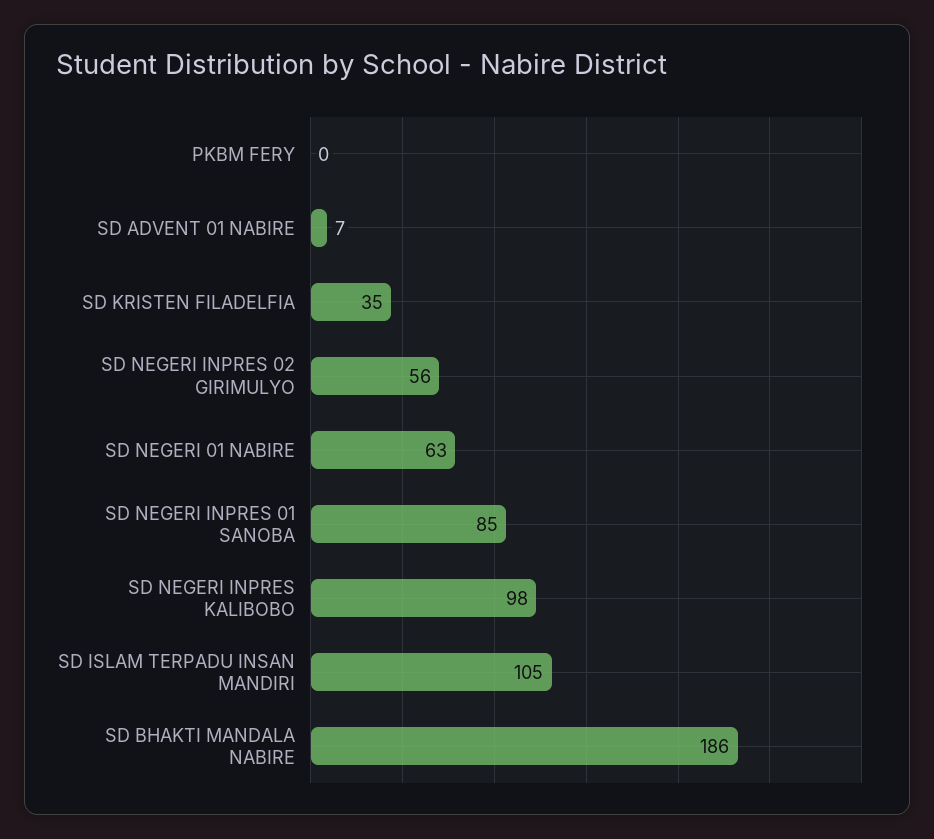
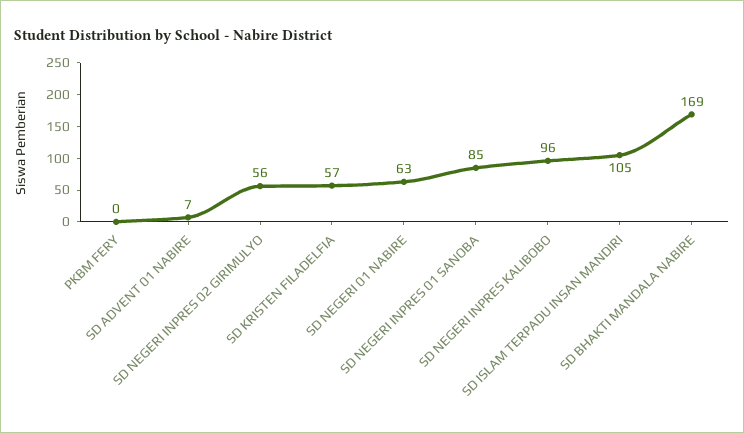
  {
    "PKBM FERY": 0,
    "SD ADVENT 01 NABIRE": 7,
-   "SD KRISTEN FILADELFIA": 35,
+   "SD KRISTEN FILADELFIA": 57,
    "SD NEGERI INPRES 02 GIRIMULYO": 56,
    "SD NEGERI 01 NABIRE": 63,
    "SD NEGERI INPRES 01 SANOBA": 85,
-   "SD NEGERI INPRES KALIBOBO": 98,
+   "SD NEGERI INPRES KALIBOBO": 96,
    "SD ISLAM TERPADU INSAN MANDIRI": 105,
-   "SD BHAKTI MANDALA NABIRE": 186
+   "SD BHAKTI MANDALA NABIRE": 169
  }

